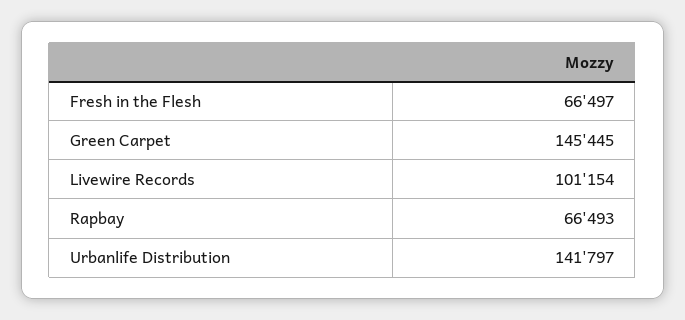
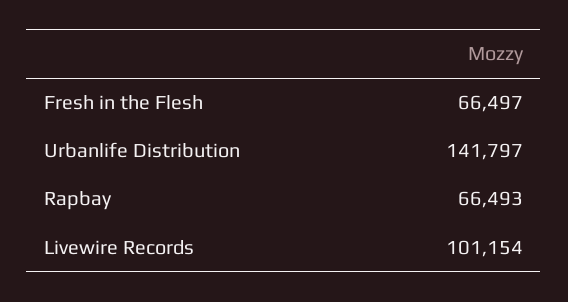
  {
    "Fresh in the Flesh": 66497,
-   "Green Carpet": 145445,
    "Livewire Records": 101154,
    "Rapbay": 66493,
    "Urbanlife Distribution": 141797
  }

